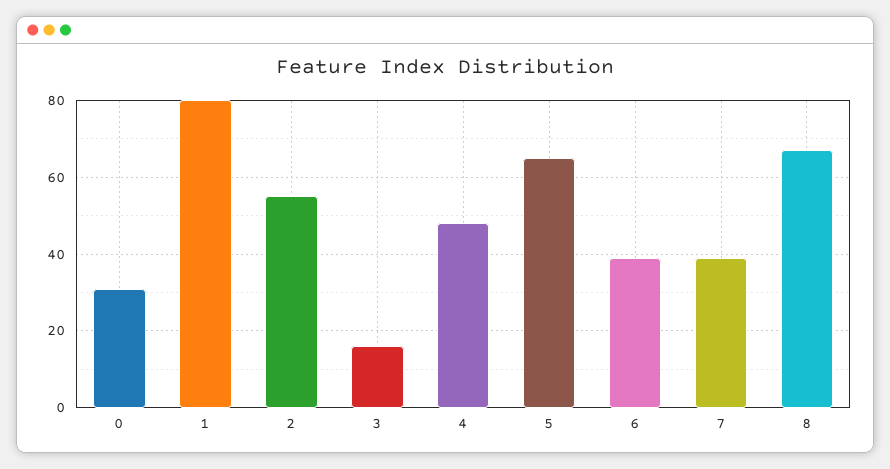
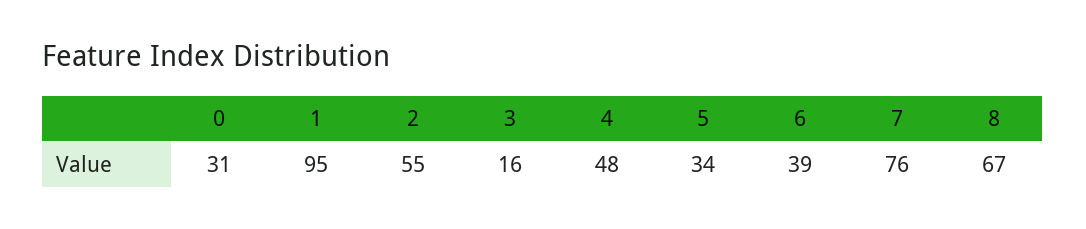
  {
    "0": 31,
-   "1": 80,
+   "1": 95,
    "2": 55,
    "3": 16,
    "4": 48,
-   "5": 65,
+   "5": 34,
    "6": 39,
-   "7": 40,
+   "7": 76,
    "8": 67
  }

